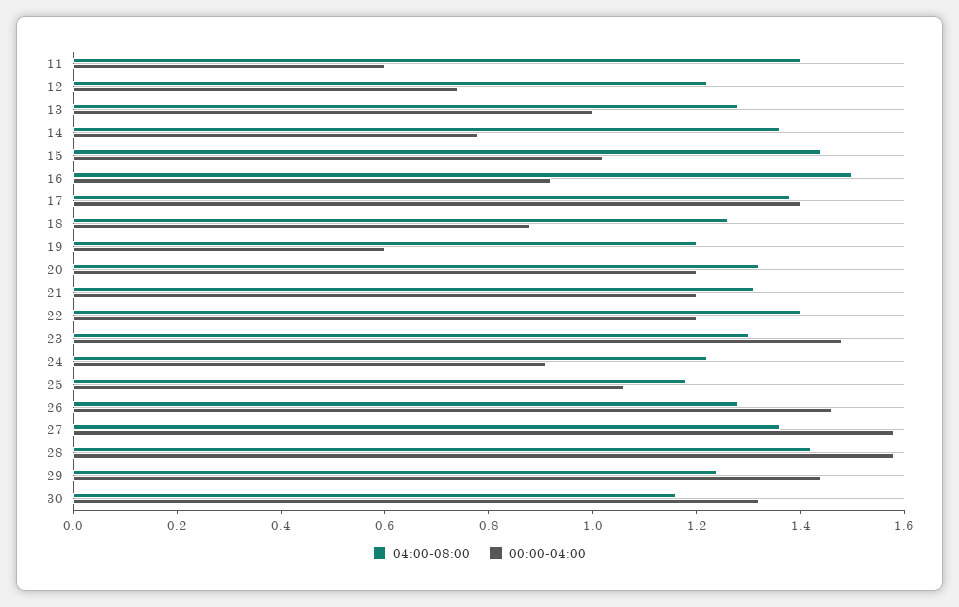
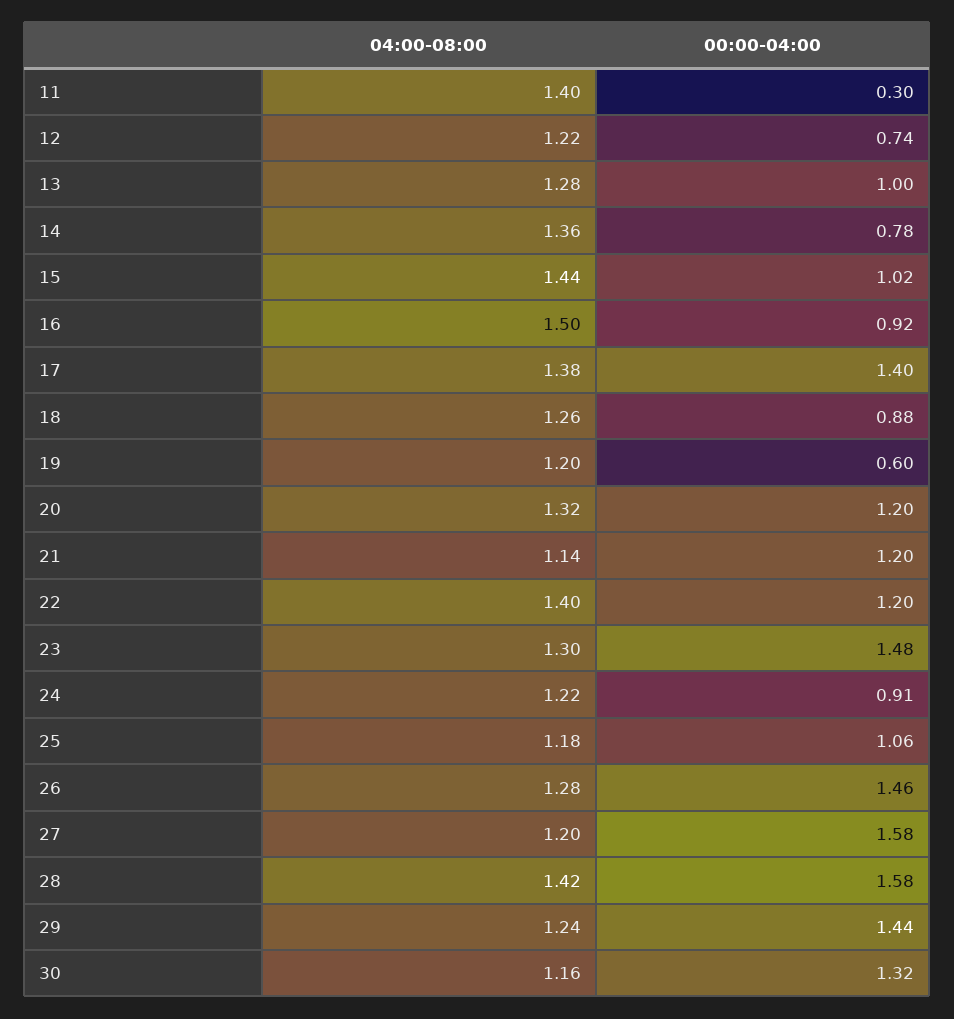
  {
    "04:00-08:00": {
      "11": 1.4,
      "12": 1.22,
      "13": 1.28,
      "14": 1.36,
      "15": 1.44,
      "16": 1.5,
      "17": 1.38,
      "18": 1.26,
      "19": 1.2,
      "20": 1.32,
-     "21": 1.3,
+     "21": 1.14,
      "22": 1.4,
      "23": 1.3,
      "24": 1.22,
      "25": 1.18,
      "26": 1.28,
-     "27": 1.35,
+     "27": 1.2,
      "28": 1.42,
      "29": 1.24,
      "30": 1.16
    },
    "00:00-04:00": {
-     "11": 0.6,
+     "11": 0.3,
      "12": 0.74,
      "13": 1,
      "14": 0.78,
      "15": 1.02,
      "16": 0.92,
      "17": 1.4,
      "18": 0.88,
      "19": 0.6,
      "20": 1.2,
      "21": 1.2,
      "22": 1.2,
      "23": 1.48,
      "24": 0.91,
      "25": 1.06,
      "26": 1.46,
      "27": 1.58,
      "28": 1.58,
      "29": 1.44,
      "30": 1.32
    }
  }

